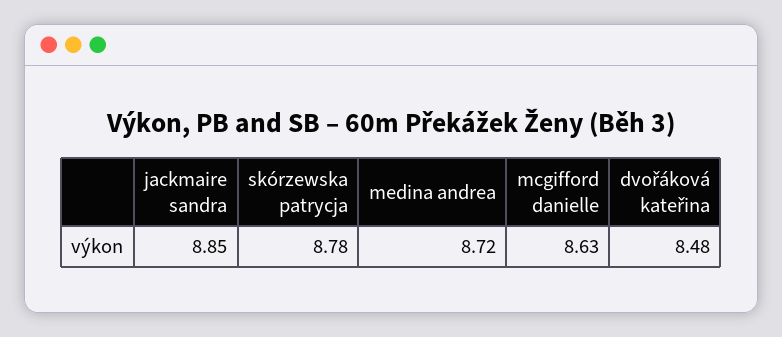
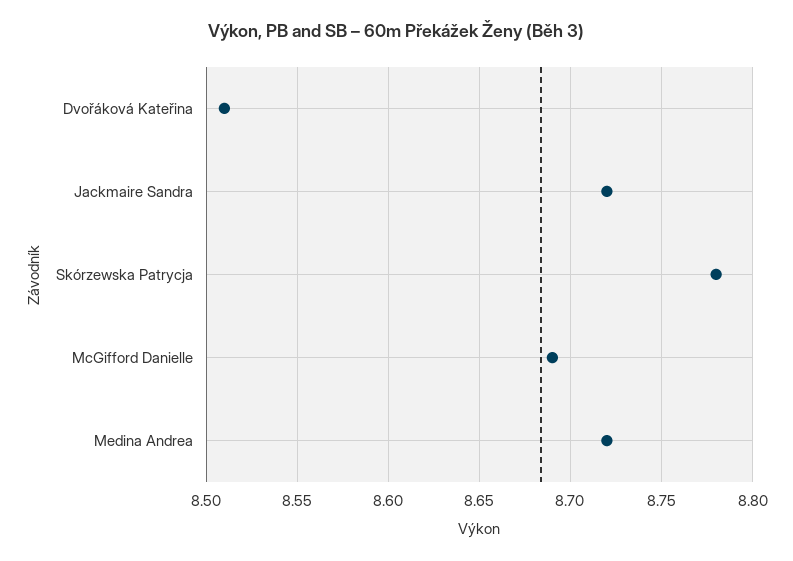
  {
-   "jackmaire sandra": 8.85,
+   "jackmaire sandra": 8.72,
    "skórzewska patrycja": 8.78,
    "medina andrea": 8.72,
-   "mcgifford danielle": 8.63,
+   "mcgifford danielle": 8.69,
-   "dvořáková kateřina": 8.48
+   "dvořáková kateřina": 8.51
  }

